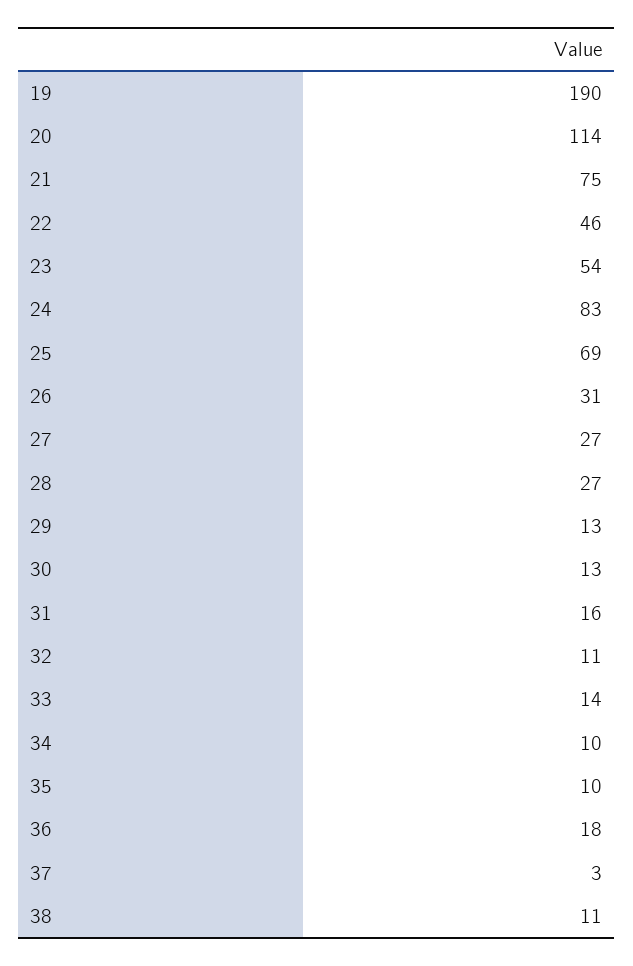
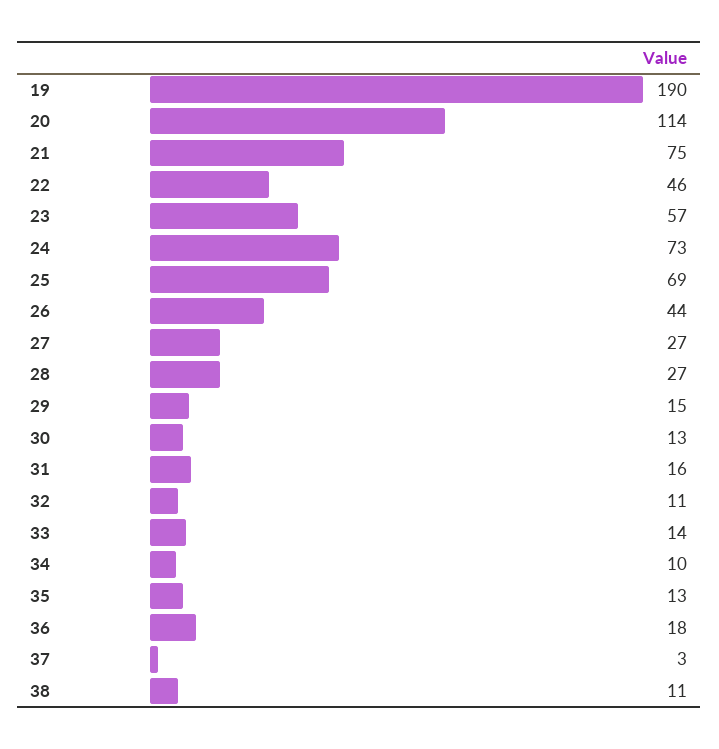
  {
    "19": 190,
    "20": 114,
    "21": 75,
    "22": 46,
-   "23": 54,
+   "23": 57,
-   "24": 83,
+   "24": 73,
    "25": 69,
-   "26": 31,
+   "26": 44,
    "27": 27,
    "28": 27,
-   "29": 13,
+   "29": 15,
    "30": 13,
    "31": 16,
    "32": 11,
    "33": 14,
    "34": 10,
-   "35": 10,
+   "35": 13,
    "36": 18,
    "37": 3,
    "38": 11
  }

